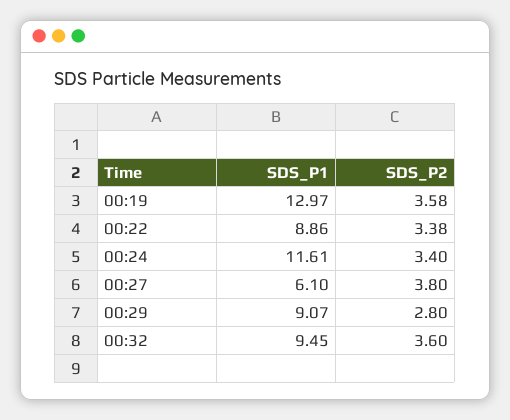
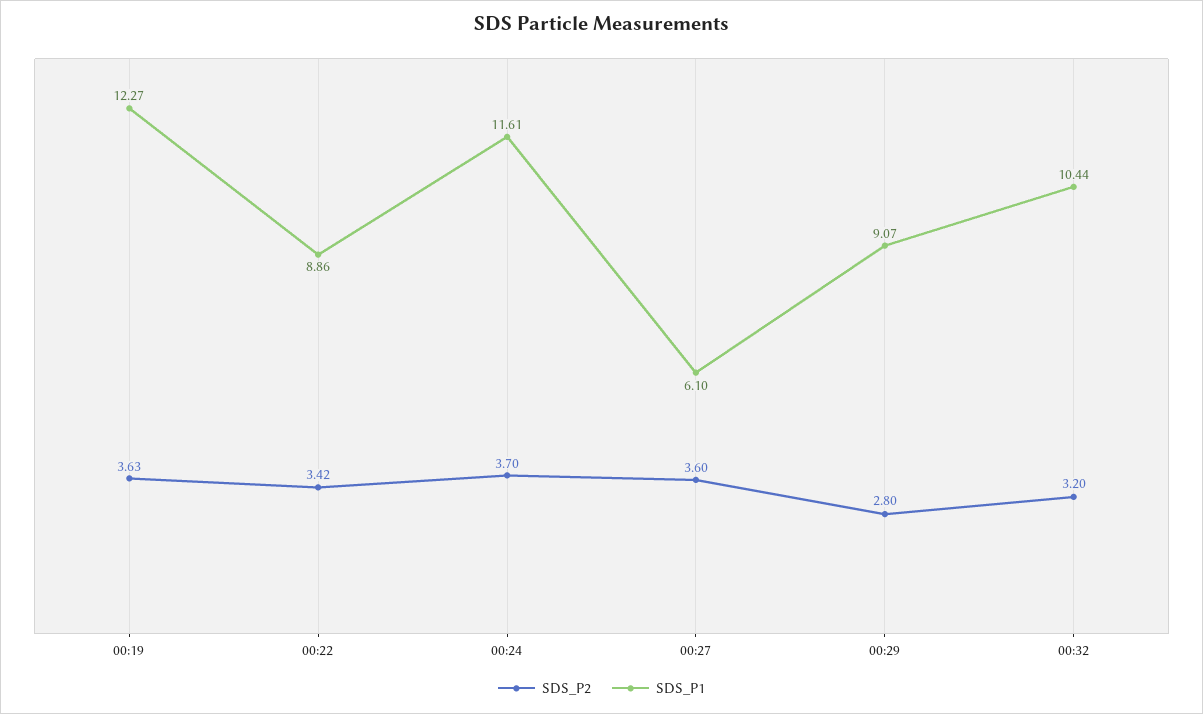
  {
    "SDS_P1": {
-     "00:19": 12.97,
+     "00:19": 12.27,
      "00:22": 8.86,
      "00:24": 11.61,
      "00:27": 6.1,
      "00:29": 9.07,
-     "00:32": 9.45
+     "00:32": 10.44
    },
    "SDS_P2": {
-     "00:19": 3.58,
+     "00:19": 3.63,
-     "00:22": 3.38,
+     "00:22": 3.42,
-     "00:24": 3.4,
+     "00:24": 3.7,
-     "00:27": 3.8,
+     "00:27": 3.6,
      "00:29": 2.8,
-     "00:32": 3.6
+     "00:32": 3.2
    }
  }

